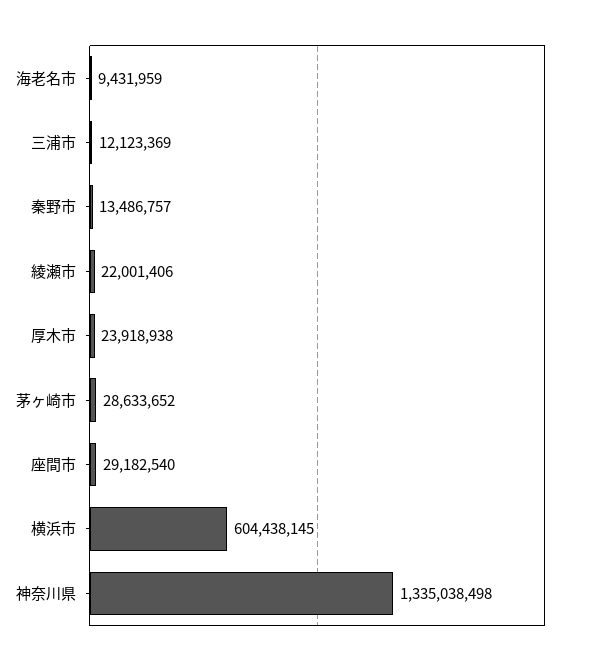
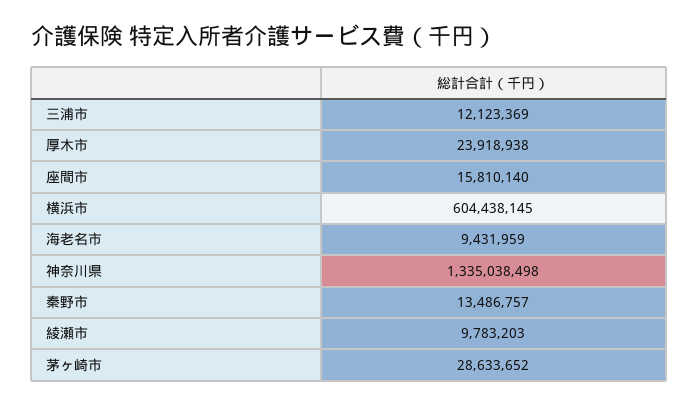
  {
    "海老名市": 9431959,
    "三浦市": 12123369,
    "秦野市": 13486757,
-   "綾瀬市": 22001406,
+   "綾瀬市": 9783203,
    "厚木市": 23918938,
    "茅ヶ崎市": 28633652,
-   "座間市": 29182540,
+   "座間市": 15810140,
    "横浜市": 604438145,
    "神奈川県": 1335038498
  }

